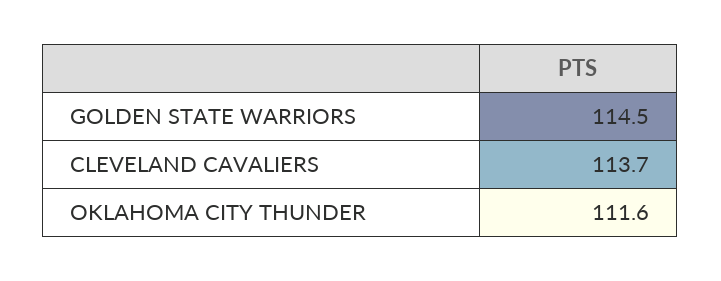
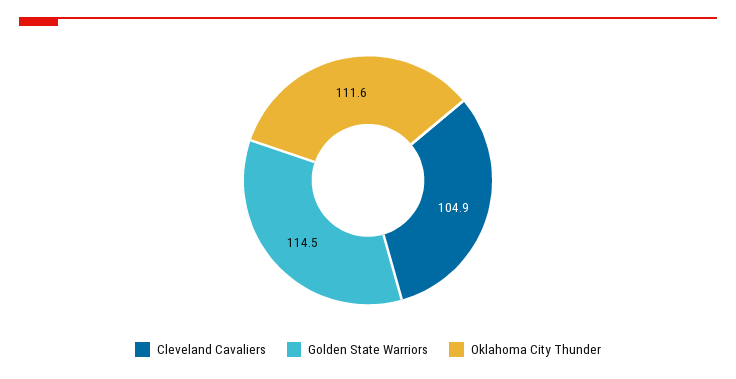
  {
    "GOLDEN STATE WARRIORS": 114.5,
-   "CLEVELAND CAVALIERS": 113.7,
+   "CLEVELAND CAVALIERS": 104.9,
    "OKLAHOMA CITY THUNDER": 111.6
  }

